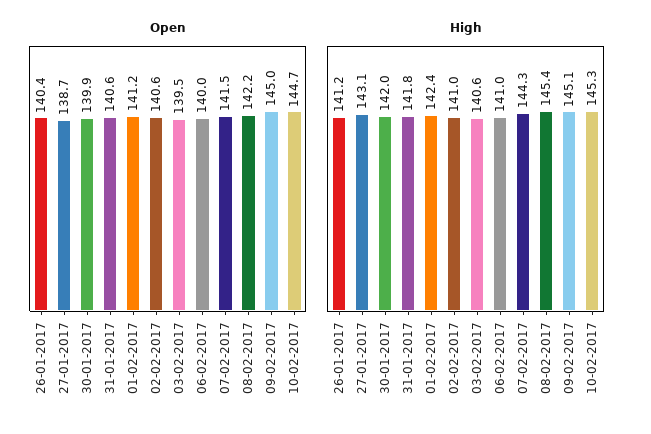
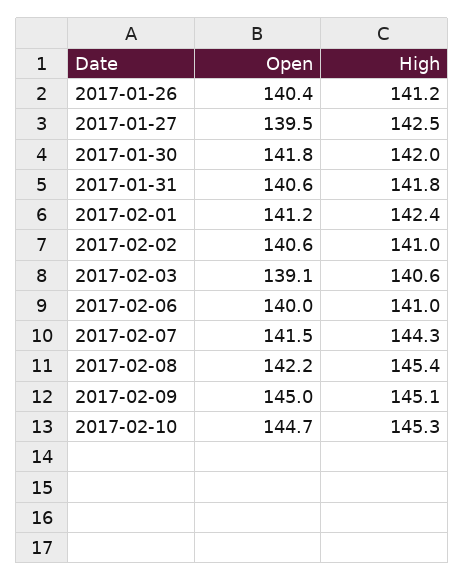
  {
    "Open": {
      "26-01-2017": 140.4,
-     "27-01-2017": 138.7,
+     "27-01-2017": 139.5,
-     "30-01-2017": 139.9,
+     "30-01-2017": 141.8,
      "31-01-2017": 140.6,
      "01-02-2017": 141.2,
      "02-02-2017": 140.6,
-     "03-02-2017": 139.5,
+     "03-02-2017": 139.1,
      "06-02-2017": 140,
      "07-02-2017": 141.5,
      "08-02-2017": 142.2,
      "09-02-2017": 145,
      "10-02-2017": 144.7
    },
    "High": {
      "26-01-2017": 141.2,
-     "27-01-2017": 143.1,
+     "27-01-2017": 142.5,
      "30-01-2017": 142,
      "31-01-2017": 141.8,
      "01-02-2017": 142.4,
      "02-02-2017": 141,
      "03-02-2017": 140.6,
      "06-02-2017": 141,
      "07-02-2017": 144.3,
      "08-02-2017": 145.4,
      "09-02-2017": 145.1,
      "10-02-2017": 145.3
    }
  }

